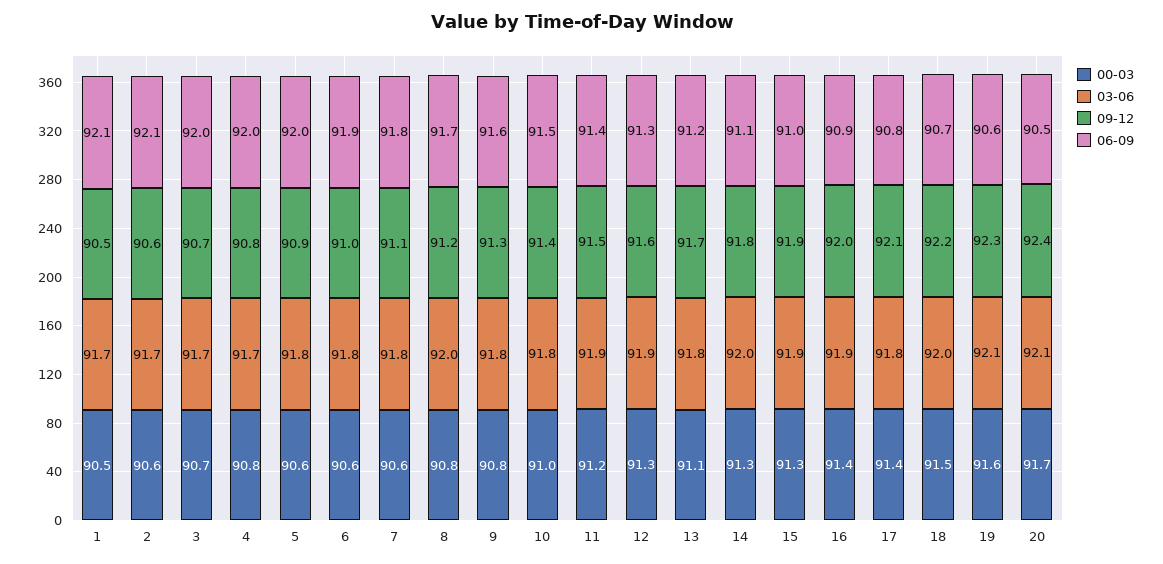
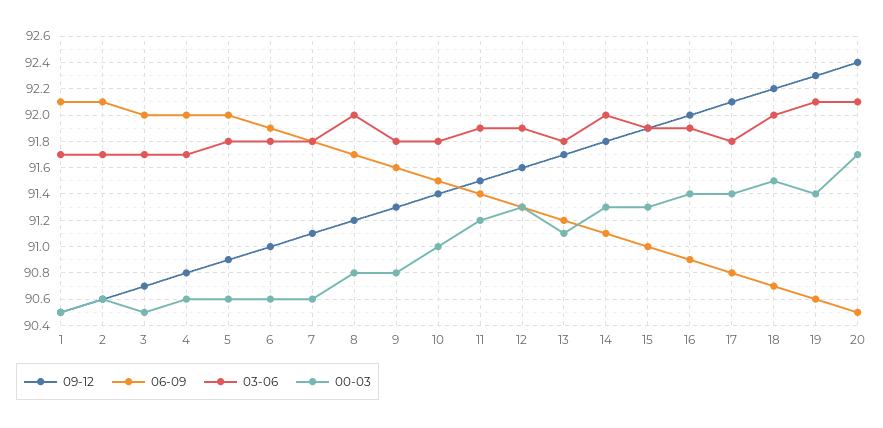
  {
    "00-03": {
      "1": 90.5,
      "2": 90.6,
-     "3": 90.7,
+     "3": 90.5,
-     "4": 90.8,
+     "4": 90.6,
      "5": 90.6,
      "6": 90.6,
      "7": 90.6,
      "8": 90.8,
      "9": 90.8,
      "10": 91,
      "11": 91.2,
      "12": 91.3,
      "13": 91.1,
      "14": 91.3,
      "15": 91.3,
      "16": 91.4,
      "17": 91.4,
      "18": 91.5,
-     "19": 91.6,
+     "19": 91.4,
      "20": 91.7
    },
    "03-06": {
      "1": 91.7,
      "2": 91.7,
      "3": 91.7,
      "4": 91.7,
      "5": 91.8,
      "6": 91.8,
      "7": 91.8,
      "8": 92,
      "9": 91.8,
      "10": 91.8,
      "11": 91.9,
      "12": 91.9,
      "13": 91.8,
      "14": 92,
      "15": 91.9,
      "16": 91.9,
      "17": 91.8,
      "18": 92,
      "19": 92.1,
      "20": 92.1
    },
    "09-12": {
      "1": 90.5,
      "2": 90.6,
      "3": 90.7,
      "4": 90.8,
      "5": 90.9,
      "6": 91,
      "7": 91.1,
      "8": 91.2,
      "9": 91.3,
      "10": 91.4,
      "11": 91.5,
      "12": 91.6,
      "13": 91.7,
      "14": 91.8,
      "15": 91.9,
      "16": 92,
      "17": 92.1,
      "18": 92.2,
      "19": 92.3,
      "20": 92.4
    },
    "06-09": {
      "1": 92.1,
      "2": 92.1,
      "3": 92,
      "4": 92,
      "5": 92,
      "6": 91.9,
      "7": 91.8,
      "8": 91.7,
      "9": 91.6,
      "10": 91.5,
      "11": 91.4,
      "12": 91.3,
      "13": 91.2,
      "14": 91.1,
      "15": 91,
      "16": 90.9,
      "17": 90.8,
      "18": 90.7,
      "19": 90.6,
      "20": 90.5
    }
  }

